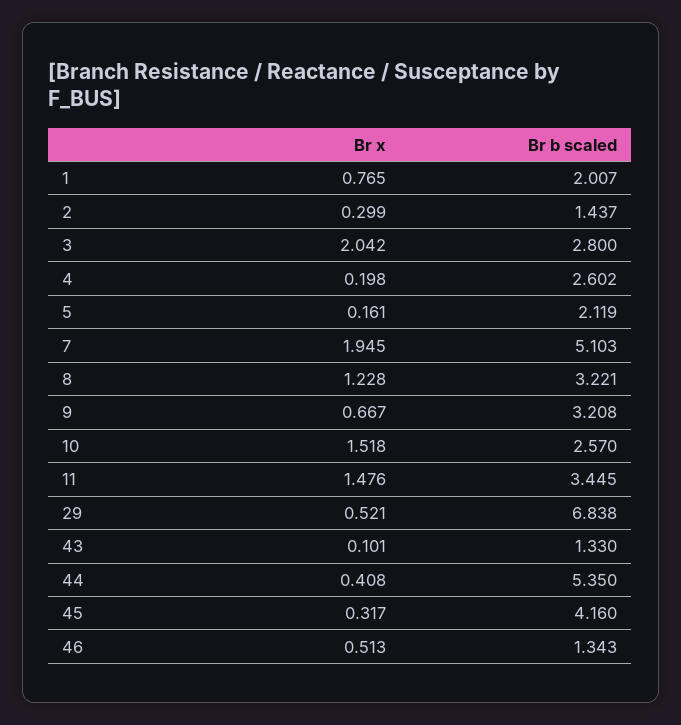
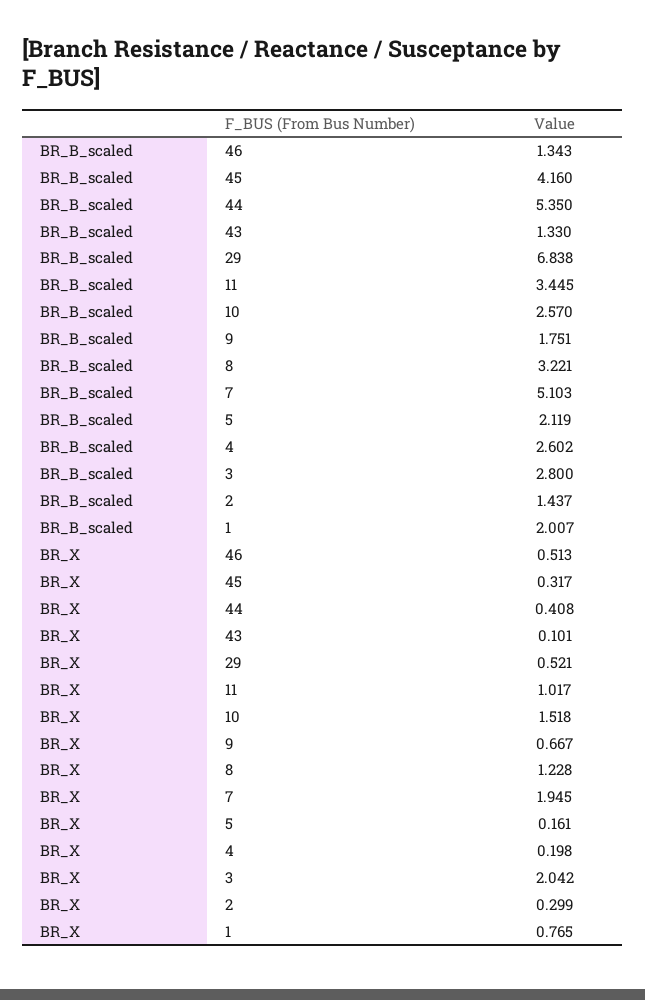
  {
    "Br x": {
      "1": 0.765,
      "2": 0.299,
      "3": 2.042,
      "4": 0.198,
      "5": 0.161,
      "7": 1.945,
      "8": 1.228,
      "9": 0.667,
      "10": 1.518,
-     "11": 1.476,
+     "11": 1.017,
      "29": 0.521,
      "43": 0.101,
      "44": 0.408,
      "45": 0.317,
      "46": 0.513
    },
    "Br b scaled": {
      "1": 2.007,
      "2": 1.437,
      "3": 2.8,
      "4": 2.602,
      "5": 2.119,
      "7": 5.103,
      "8": 3.221,
-     "9": 3.208,
+     "9": 1.751,
      "10": 2.57,
      "11": 3.445,
      "29": 6.838,
      "43": 1.33,
      "44": 5.35,
      "45": 4.16,
      "46": 1.343
    }
  }

